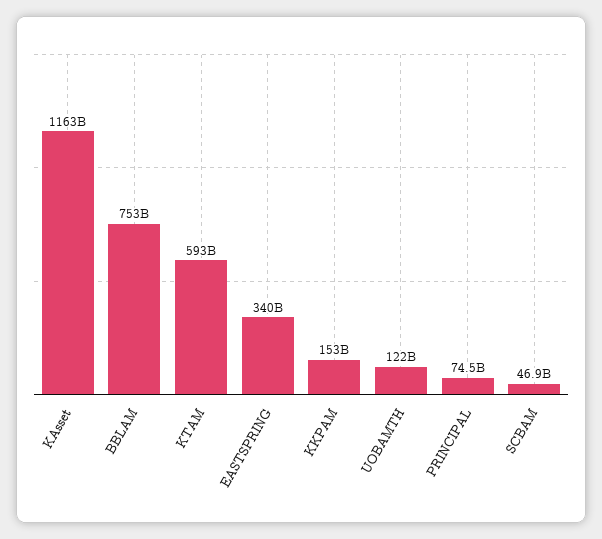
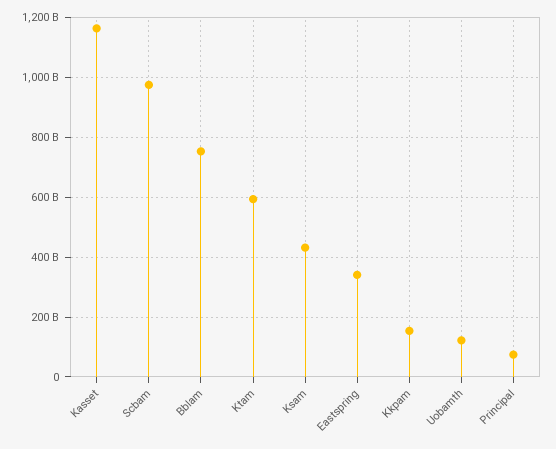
  {
    "KAsset": 1163000000000,
    "BBLAM": 753000000000,
    "KTAM": 593000000000,
    "EASTSPRING": 340000000000,
    "KKPAM": 153000000000,
    "UOBAMTH": 122000000000,
    "PRINCIPAL": 74500000000,
-   "SCBAM": 46900000000
+   "SCBAM": 975000000000,
+   "Ksam": 425000000000
  }

